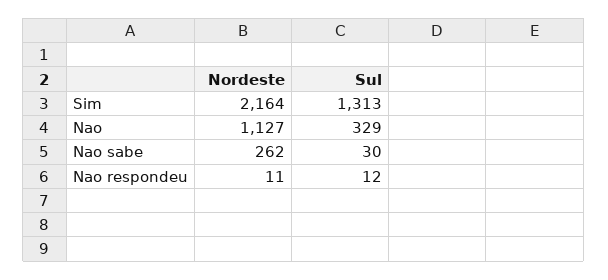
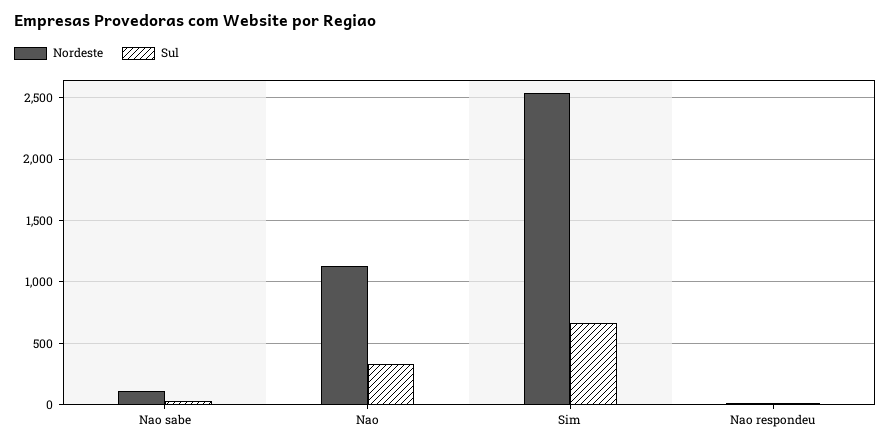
  {
    "Nordeste": {
-     "Sim": 2164,
+     "Sim": 2550,
      "Nao": 1127,
-     "Nao sabe": 262,
+     "Nao sabe": 100,
      "Nao respondeu": 11
    },
    "Sul": {
-     "Sim": 1313,
+     "Sim": 650,
      "Nao": 329,
      "Nao sabe": 30,
      "Nao respondeu": 12
    }
  }

